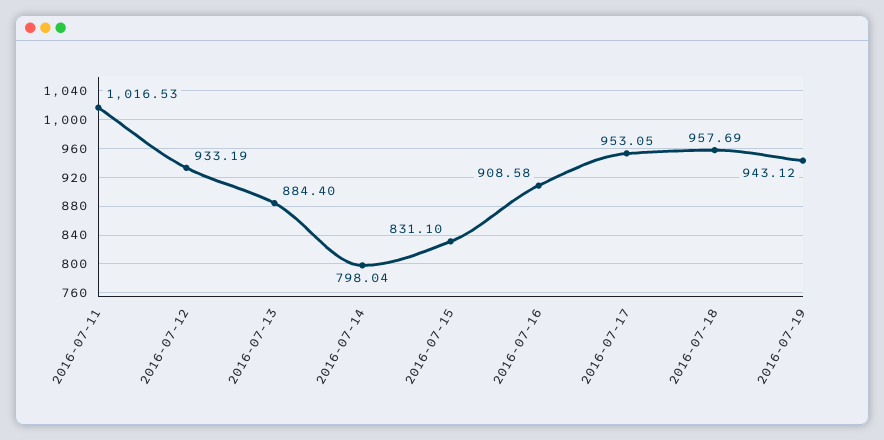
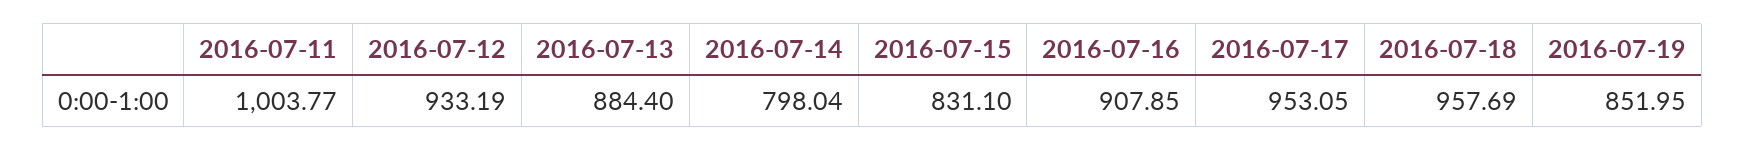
  {
-   "2016-07-11": 1016.53,
+   "2016-07-11": 1003.77,
    "2016-07-12": 933.19,
    "2016-07-13": 884.4,
    "2016-07-14": 798.04,
    "2016-07-15": 831.1,
-   "2016-07-16": 908.58,
+   "2016-07-16": 907.85,
    "2016-07-17": 953.05,
    "2016-07-18": 957.69,
-   "2016-07-19": 943.12
+   "2016-07-19": 851.95
  }

